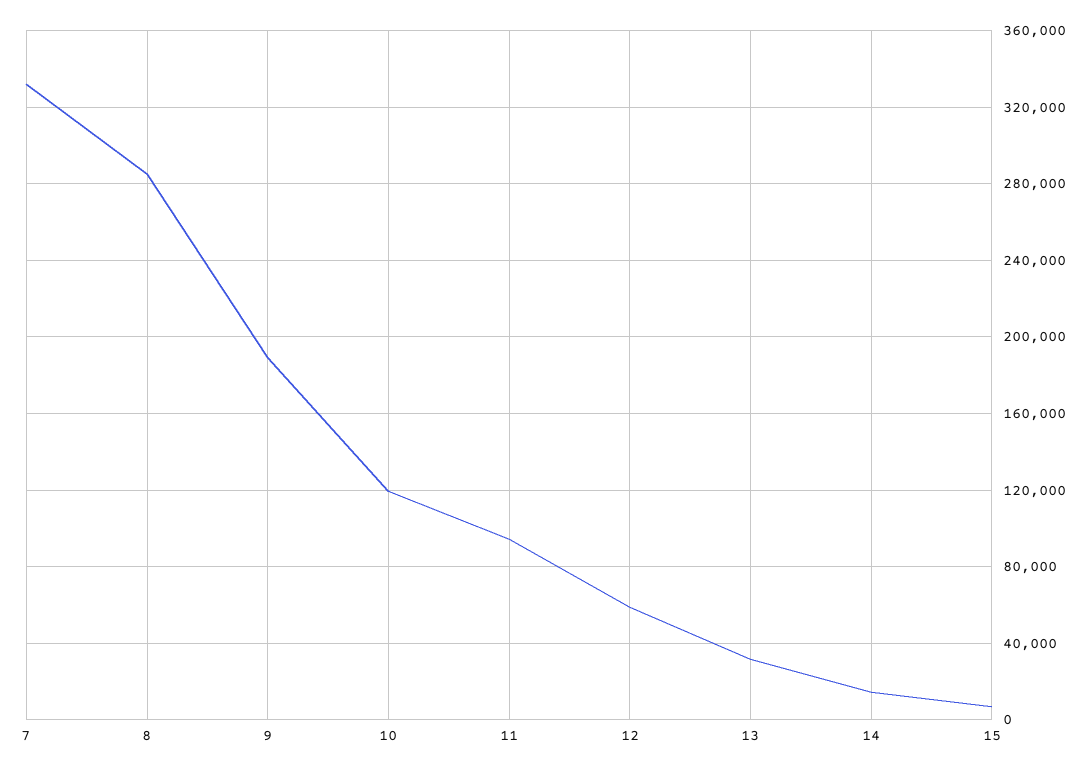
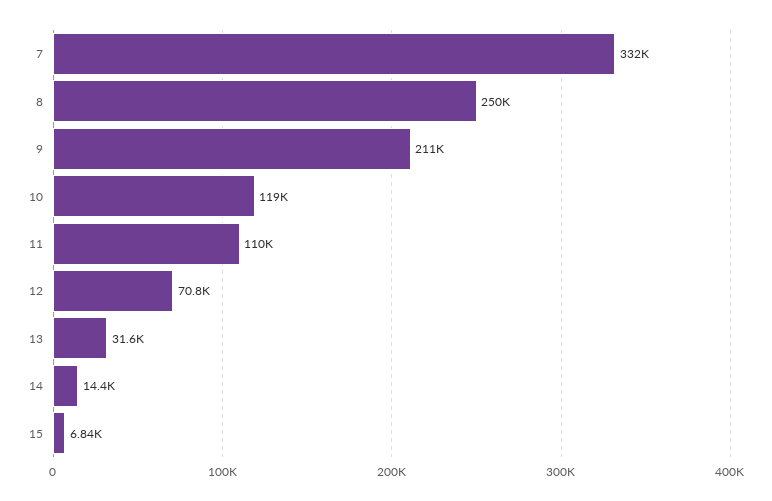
  {
    "7": 332000,
-   "8": 285000,
+   "8": 250000,
-   "9": 190000,
+   "9": 211000,
    "10": 119000,
-   "11": 95000,
+   "11": 110000,
-   "12": 60000,
+   "12": 70800,
    "13": 31600,
    "14": 14400,
    "15": 6840
  }

